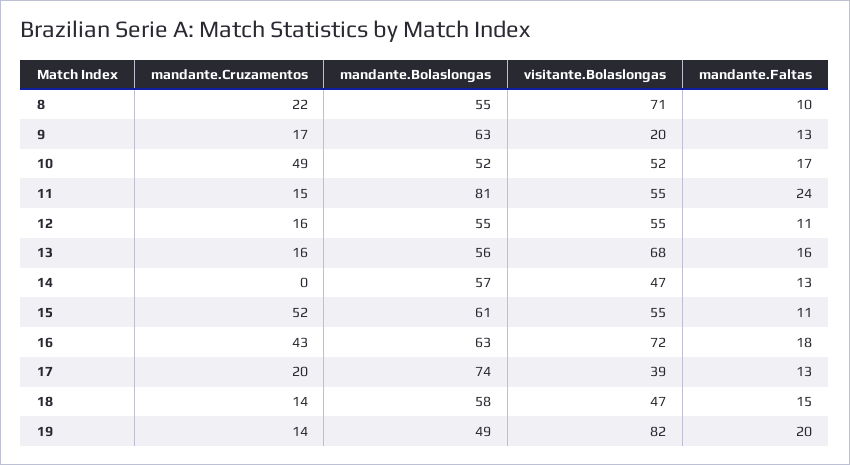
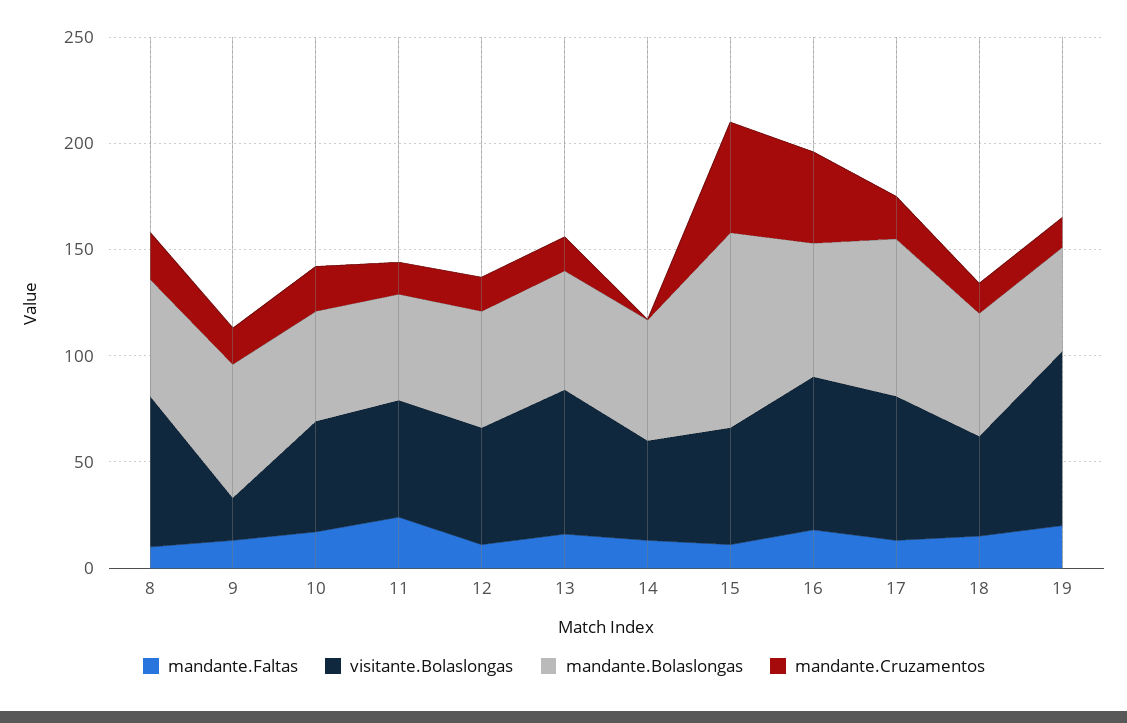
  {
    "mandante.Cruzamentos": {
      "8": 22,
      "9": 17,
-     "10": 49,
+     "10": 20,
      "11": 15,
      "12": 16,
      "13": 16,
      "14": 0,
      "15": 52,
      "16": 43,
      "17": 20,
      "18": 14,
      "19": 14
    },
    "mandante.Bolaslongas": {
      "8": 55,
      "9": 63,
      "10": 52,
-     "11": 81,
+     "11": 50,
      "12": 55,
      "13": 56,
      "14": 57,
-     "15": 61,
+     "15": 90,
      "16": 63,
      "17": 74,
      "18": 58,
      "19": 49
    },
    "visitante.Bolaslongas": {
      "8": 71,
      "9": 20,
      "10": 52,
      "11": 55,
      "12": 55,
      "13": 68,
      "14": 47,
      "15": 55,
      "16": 72,
-     "17": 39,
+     "17": 70,
      "18": 47,
      "19": 82
    },
    "mandante.Faltas": {
      "8": 10,
      "9": 13,
      "10": 17,
      "11": 24,
      "12": 11,
      "13": 16,
      "14": 13,
      "15": 11,
      "16": 18,
      "17": 13,
      "18": 15,
      "19": 20
    }
  }

